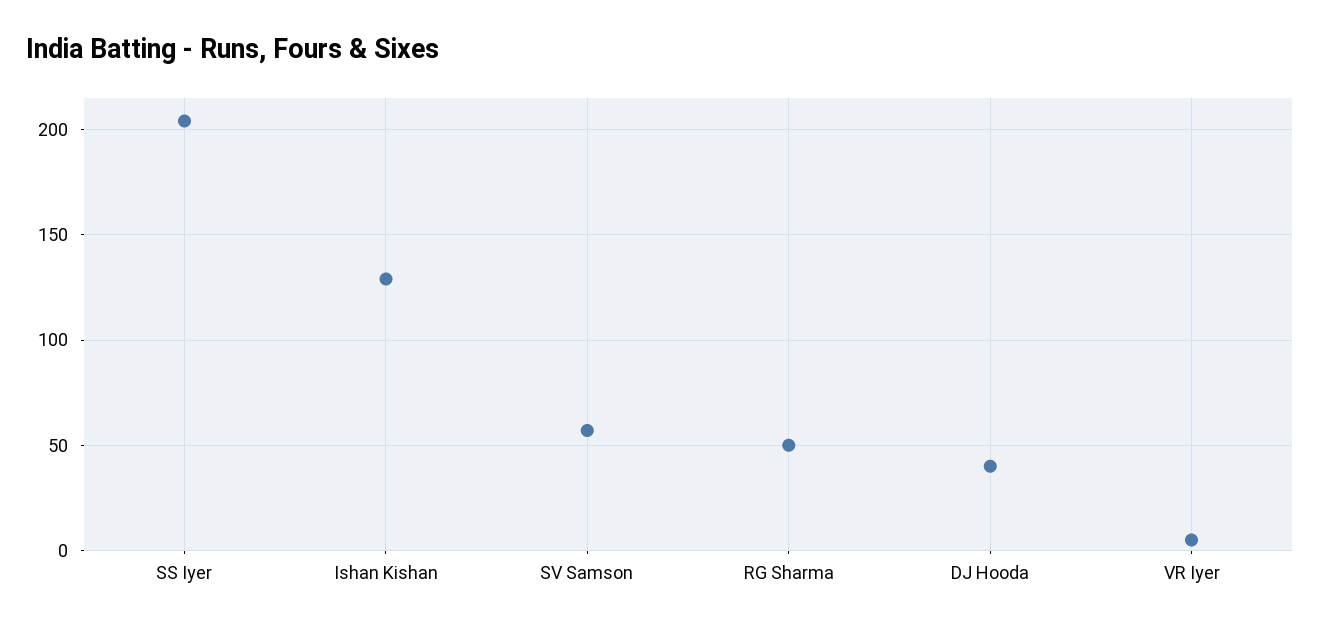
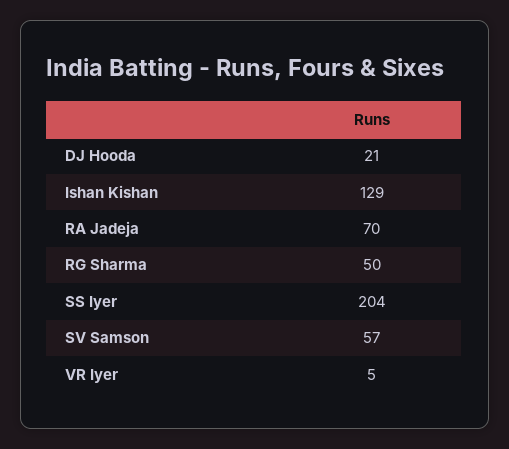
  {
    "SS Iyer": 204,
    "Ishan Kishan": 129,
    "SV Samson": 57,
    "RG Sharma": 50,
-   "DJ Hooda": 40,
+   "DJ Hooda": 21,
-   "VR Iyer": 5
+   "VR Iyer": 5,
+   "RA Jadeja": 70
  }

